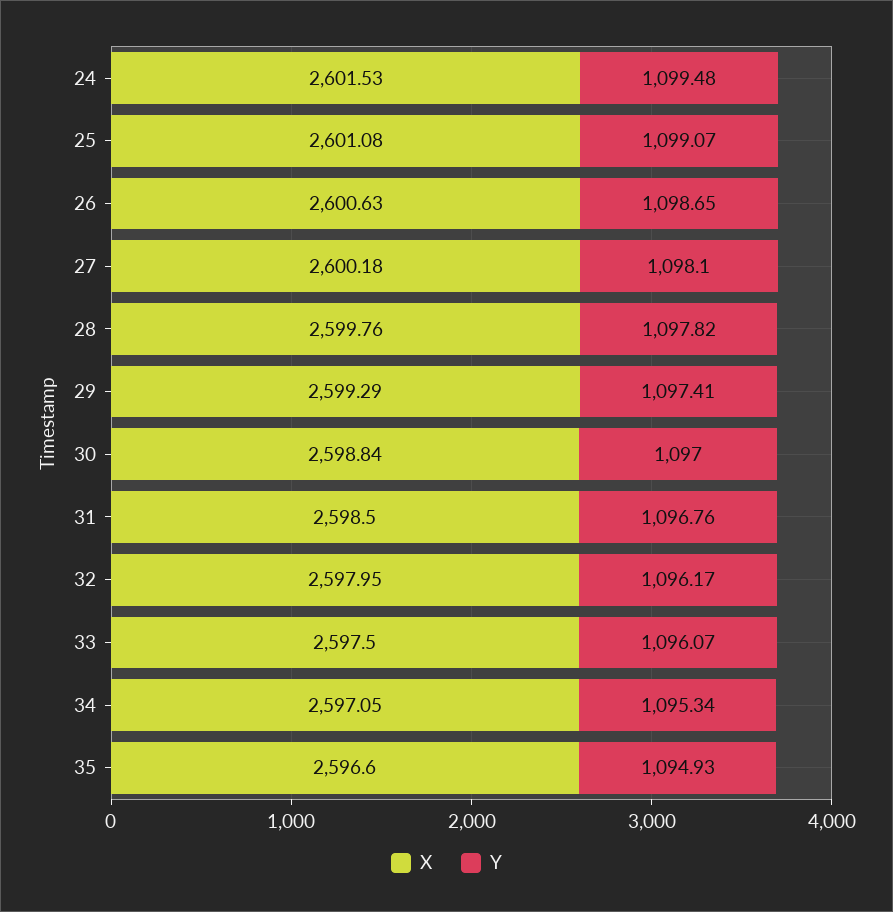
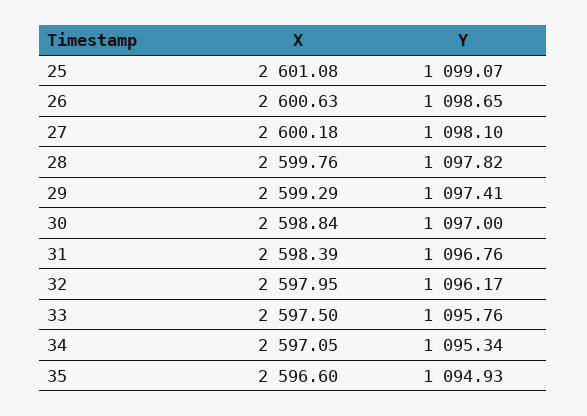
  {
    "X": {
-     "24": 2601.53,
      "25": 2601.08,
      "26": 2600.63,
      "27": 2600.18,
      "28": 2599.76,
      "29": 2599.29,
      "30": 2598.84,
-     "31": 2598.5,
+     "31": 2598.39,
      "32": 2597.95,
      "33": 2597.5,
      "34": 2597.05,
      "35": 2596.6
    },
    "Y": {
-     "24": 1099.48,
      "25": 1099.07,
      "26": 1098.65,
      "27": 1098.1,
      "28": 1097.82,
      "29": 1097.41,
      "30": 1097,
      "31": 1096.76,
      "32": 1096.17,
-     "33": 1096.07,
+     "33": 1095.76,
      "34": 1095.34,
      "35": 1094.93
    }
  }

